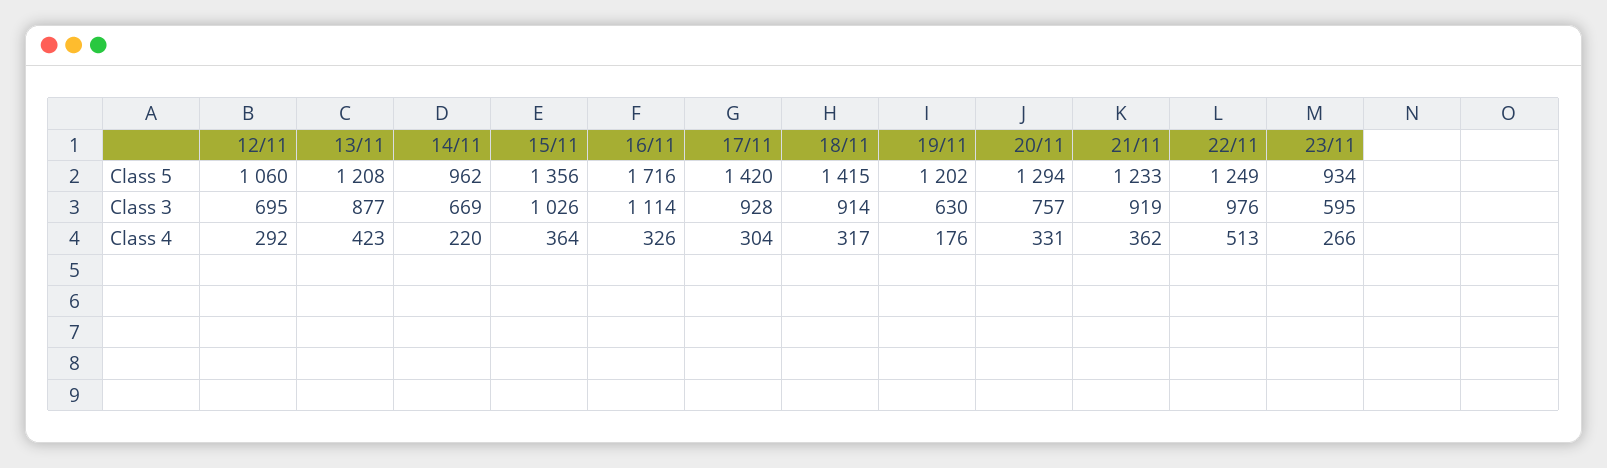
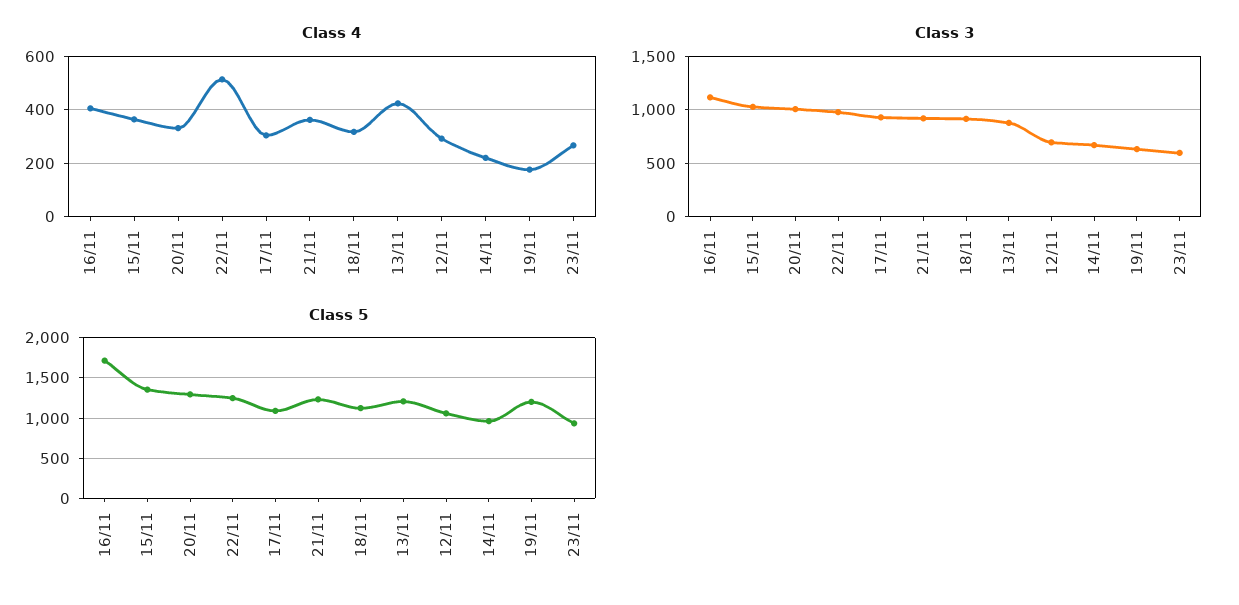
  {
    "Class 5": {
      "12/11": 1060,
      "13/11": 1208,
      "14/11": 962,
      "15/11": 1356,
      "16/11": 1716,
-     "17/11": 1420,
+     "17/11": 1100,
-     "18/11": 1415,
+     "18/11": 1100,
      "19/11": 1202,
      "20/11": 1294,
      "21/11": 1233,
      "22/11": 1249,
      "23/11": 934
    },
    "Class 3": {
      "12/11": 695,
      "13/11": 877,
      "14/11": 669,
      "15/11": 1026,
      "16/11": 1114,
      "17/11": 928,
      "18/11": 914,
      "19/11": 630,
-     "20/11": 757,
+     "20/11": 1000,
      "21/11": 919,
      "22/11": 976,
      "23/11": 595
    },
    "Class 4": {
      "12/11": 292,
      "13/11": 423,
      "14/11": 220,
      "15/11": 364,
-     "16/11": 326,
+     "16/11": 400,
      "17/11": 304,
      "18/11": 317,
      "19/11": 176,
      "20/11": 331,
      "21/11": 362,
      "22/11": 513,
      "23/11": 266
    }
  }

